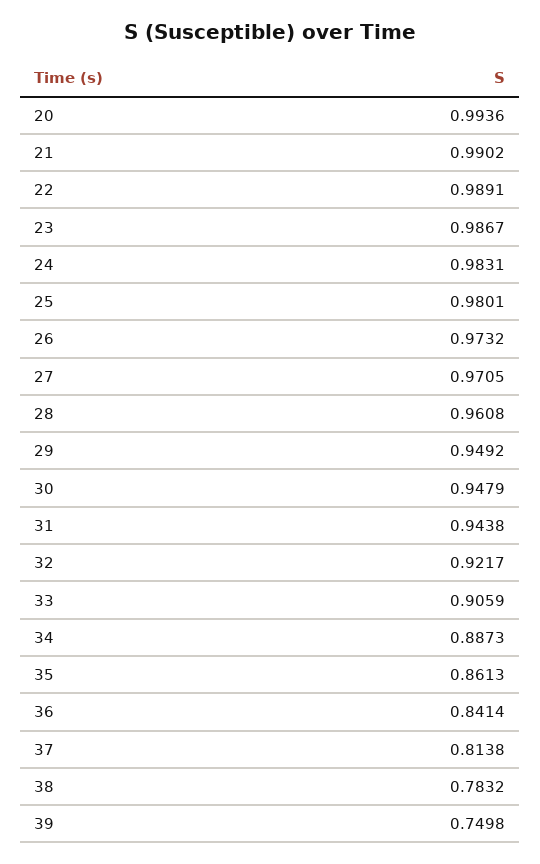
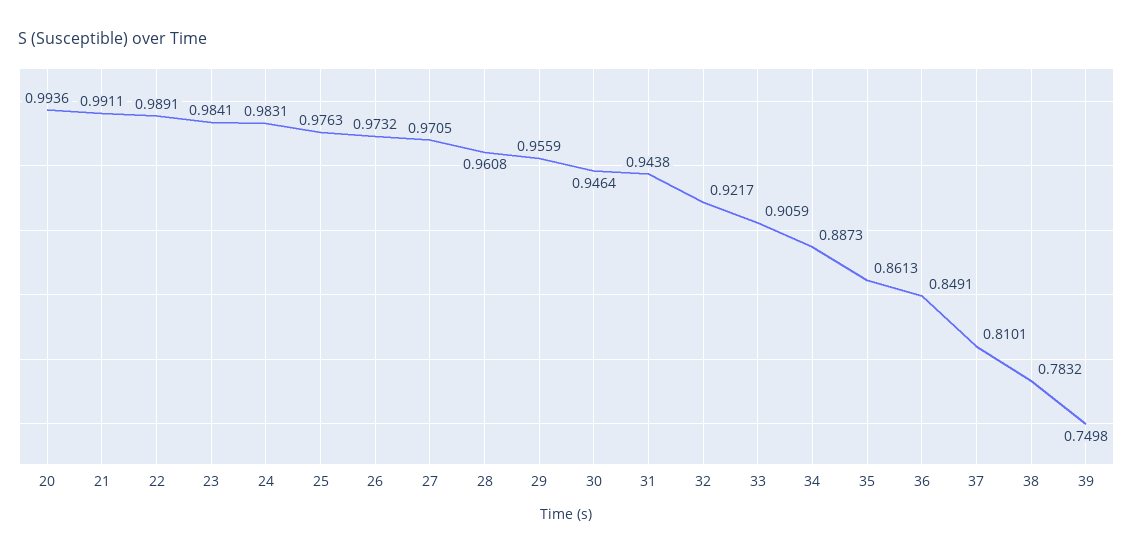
  {
    "20": 0.9936,
-   "21": 0.9902,
+   "21": 0.9911,
    "22": 0.9891,
-   "23": 0.9867,
+   "23": 0.9841,
    "24": 0.9831,
-   "25": 0.9801,
+   "25": 0.9763,
    "26": 0.9732,
    "27": 0.9705,
    "28": 0.9608,
-   "29": 0.9492,
+   "29": 0.9559,
-   "30": 0.9479,
+   "30": 0.9464,
    "31": 0.9438,
    "32": 0.9217,
    "33": 0.9059,
    "34": 0.8873,
    "35": 0.8613,
-   "36": 0.8414,
+   "36": 0.8491,
-   "37": 0.8138,
+   "37": 0.8101,
    "38": 0.7832,
    "39": 0.7498
  }

